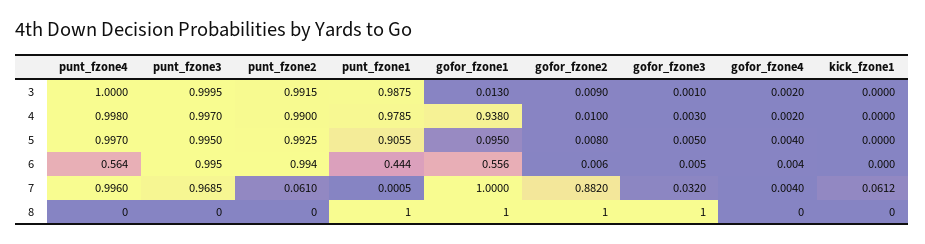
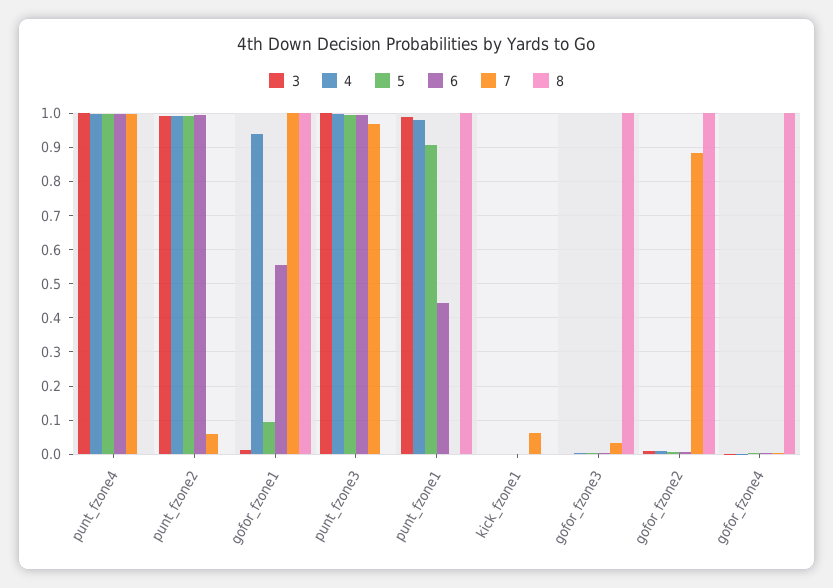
  {
    "3": {
      "punt_fzone4": 1,
      "punt_fzone3": 0.9995,
      "punt_fzone2": 0.9915,
      "punt_fzone1": 0.9875,
      "gofor_fzone1": 0.013,
      "gofor_fzone2": 0.009,
      "gofor_fzone3": 0.001,
      "gofor_fzone4": 0.002,
      "kick_fzone1": 0
    },
    "4": {
      "punt_fzone4": 0.998,
      "punt_fzone3": 0.997,
      "punt_fzone2": 0.99,
      "punt_fzone1": 0.9785,
      "gofor_fzone1": 0.938,
      "gofor_fzone2": 0.01,
      "gofor_fzone3": 0.003,
      "gofor_fzone4": 0.002,
      "kick_fzone1": 0
    },
    "5": {
      "punt_fzone4": 0.997,
      "punt_fzone3": 0.995,
      "punt_fzone2": 0.9925,
      "punt_fzone1": 0.9055,
      "gofor_fzone1": 0.095,
      "gofor_fzone2": 0.008,
      "gofor_fzone3": 0.005,
      "gofor_fzone4": 0.004,
      "kick_fzone1": 0
    },
    "6": {
-     "punt_fzone4": 0.564,
+     "punt_fzone4": 1,
      "punt_fzone3": 0.995,
      "punt_fzone2": 0.994,
      "punt_fzone1": 0.444,
      "gofor_fzone1": 0.556,
      "gofor_fzone2": 0.006,
      "gofor_fzone3": 0.005,
      "gofor_fzone4": 0.004,
      "kick_fzone1": 0
    },
    "7": {
      "punt_fzone4": 0.996,
      "punt_fzone3": 0.9685,
      "punt_fzone2": 0.061,
      "punt_fzone1": 0.0005,
      "gofor_fzone1": 1,
      "gofor_fzone2": 0.882,
      "gofor_fzone3": 0.032,
      "gofor_fzone4": 0.004,
      "kick_fzone1": 0.0612
    },
    "8": {
      "punt_fzone4": 0,
      "punt_fzone3": 0,
      "punt_fzone2": 0,
      "punt_fzone1": 1,
      "gofor_fzone1": 1,
      "gofor_fzone2": 1,
      "gofor_fzone3": 1,
-     "gofor_fzone4": 0,
+     "gofor_fzone4": 1,
      "kick_fzone1": 0
    }
  }

